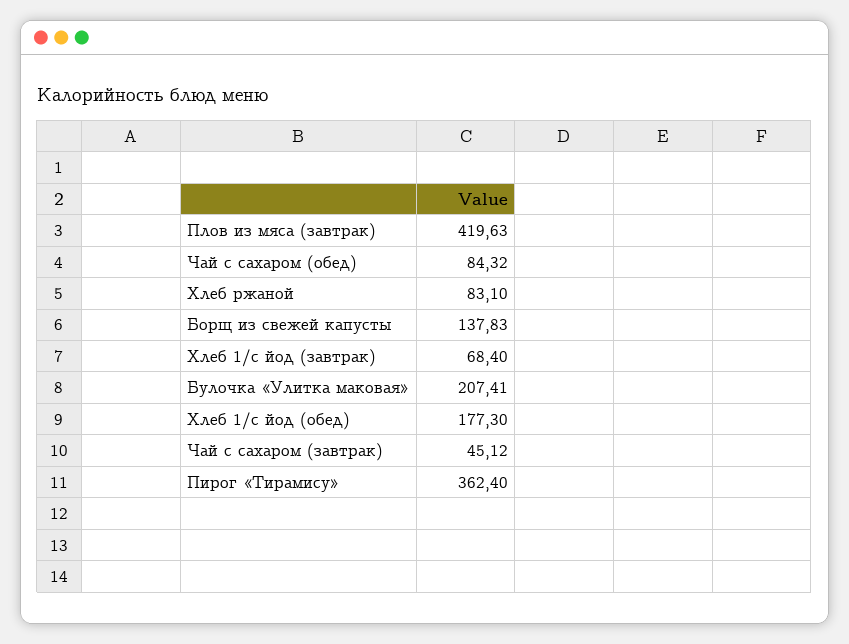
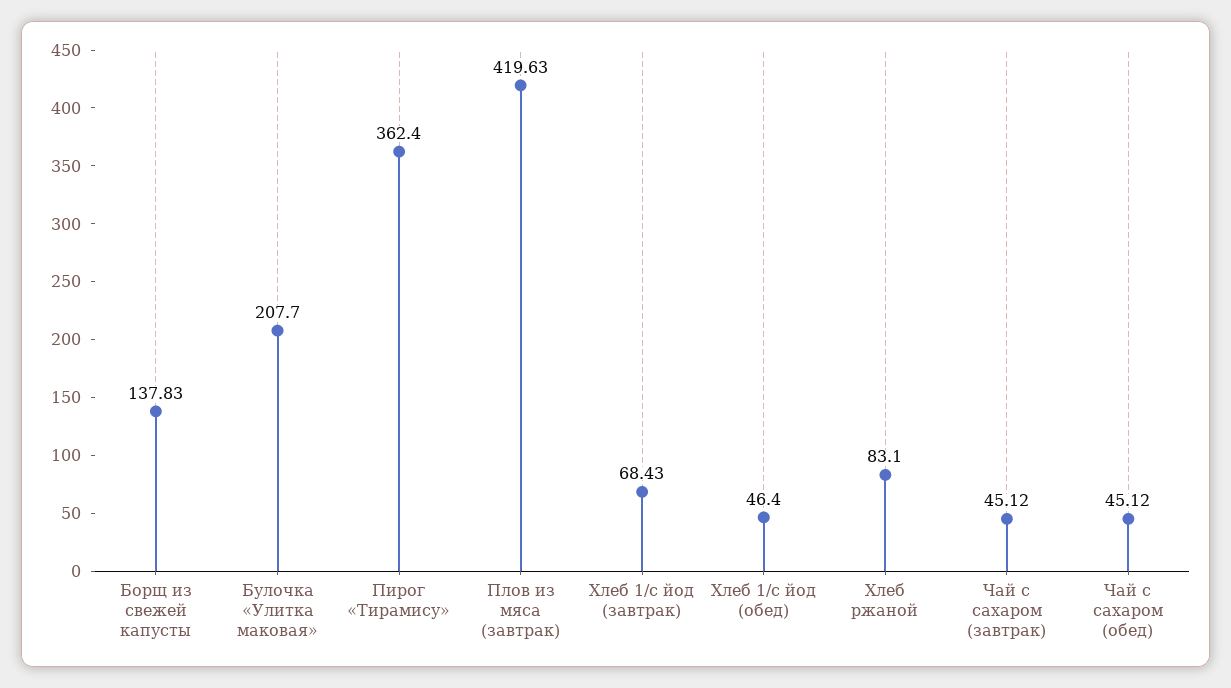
  {
    "Плов из мяса (завтрак)": 419.63,
-   "Чай с сахаром (обед)": 84.32,
+   "Чай с сахаром (обед)": 45.12,
    "Хлеб ржаной": 83.1,
    "Борщ из свежей капусты": 137.83,
-   "Хлеб 1/с йод (завтрак)": 68.4,
+   "Хлеб 1/с йод (завтрак)": 68.43,
-   "Булочка «Улитка маковая»": 207.41,
+   "Булочка «Улитка маковая»": 207.7,
-   "Хлеб 1/с йод (обед)": 177.3,
+   "Хлеб 1/с йод (обед)": 46.4,
    "Чай с сахаром (завтрак)": 45.12,
    "Пирог «Тирамису»": 362.4
  }

